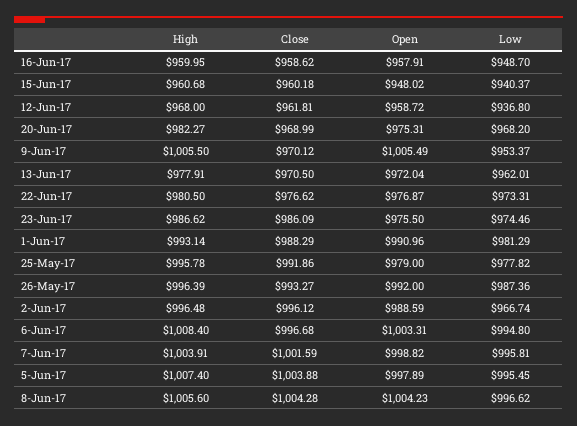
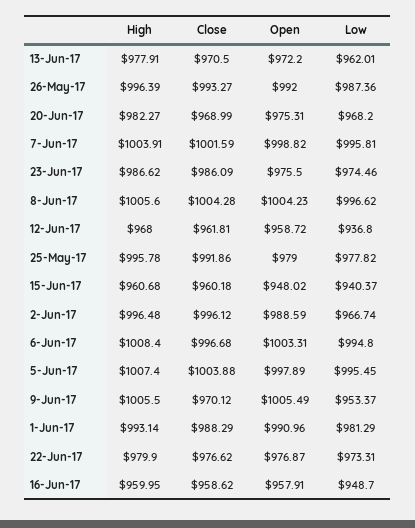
  {
    "High": {
      "16-Jun-17": 959.95,
      "15-Jun-17": 960.68,
      "12-Jun-17": 968,
      "20-Jun-17": 982.27,
      "9-Jun-17": 1005.5,
      "13-Jun-17": 977.91,
-     "22-Jun-17": 980.5,
+     "22-Jun-17": 979.9,
      "23-Jun-17": 986.62,
      "1-Jun-17": 993.14,
      "25-May-17": 995.78,
      "26-May-17": 996.39,
      "2-Jun-17": 996.48,
      "6-Jun-17": 1008.4,
      "7-Jun-17": 1003.91,
      "5-Jun-17": 1007.4,
      "8-Jun-17": 1005.6
    },
    "Close": {
      "16-Jun-17": 958.62,
      "15-Jun-17": 960.18,
      "12-Jun-17": 961.81,
      "20-Jun-17": 968.99,
      "9-Jun-17": 970.12,
      "13-Jun-17": 970.5,
      "22-Jun-17": 976.62,
      "23-Jun-17": 986.09,
      "1-Jun-17": 988.29,
      "25-May-17": 991.86,
      "26-May-17": 993.27,
      "2-Jun-17": 996.12,
      "6-Jun-17": 996.68,
      "7-Jun-17": 1001.59,
      "5-Jun-17": 1003.88,
      "8-Jun-17": 1004.28
    },
    "Open": {
      "16-Jun-17": 957.91,
      "15-Jun-17": 948.02,
      "12-Jun-17": 958.72,
      "20-Jun-17": 975.31,
      "9-Jun-17": 1005.49,
-     "13-Jun-17": 972.04,
+     "13-Jun-17": 972.2,
      "22-Jun-17": 976.87,
      "23-Jun-17": 975.5,
      "1-Jun-17": 990.96,
      "25-May-17": 979,
      "26-May-17": 992,
      "2-Jun-17": 988.59,
      "6-Jun-17": 1003.31,
      "7-Jun-17": 998.82,
      "5-Jun-17": 997.89,
      "8-Jun-17": 1004.23
    },
    "Low": {
      "16-Jun-17": 948.7,
      "15-Jun-17": 940.37,
      "12-Jun-17": 936.8,
      "20-Jun-17": 968.2,
      "9-Jun-17": 953.37,
      "13-Jun-17": 962.01,
      "22-Jun-17": 973.31,
      "23-Jun-17": 974.46,
      "1-Jun-17": 981.29,
      "25-May-17": 977.82,
      "26-May-17": 987.36,
      "2-Jun-17": 966.74,
      "6-Jun-17": 994.8,
      "7-Jun-17": 995.81,
      "5-Jun-17": 995.45,
      "8-Jun-17": 996.62
    }
  }

